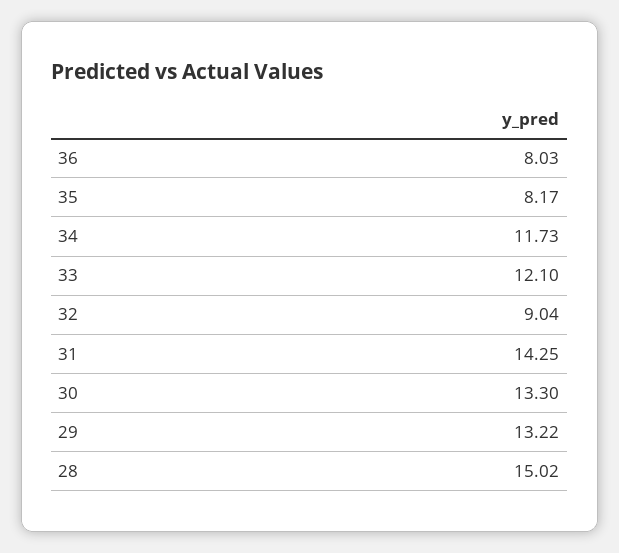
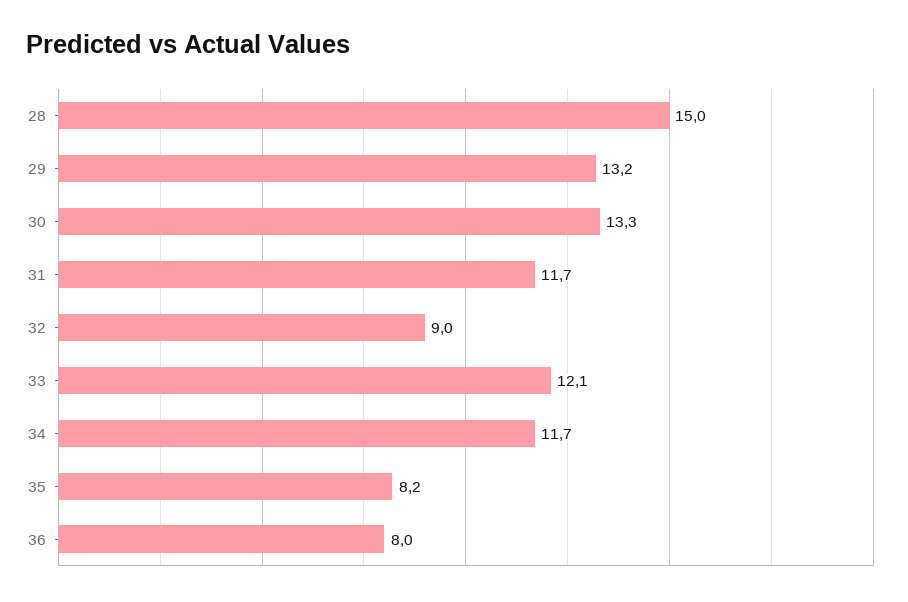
  {
    "36": 8.03,
    "35": 8.17,
    "34": 11.73,
    "33": 12.1,
    "32": 9.04,
-   "31": 14.25,
+   "31": 11.7,
    "30": 13.3,
    "29": 13.22,
    "28": 15.02
  }

